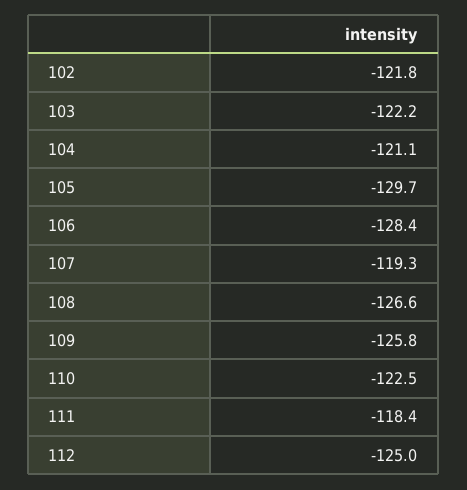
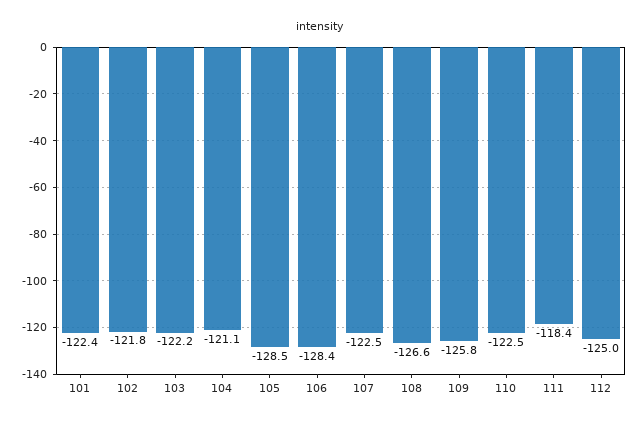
  {
    "102": -121.8,
    "103": -122.2,
    "104": -121.1,
-   "105": -129.7,
+   "105": -128.5,
    "106": -128.4,
-   "107": -119.3,
+   "107": -122.5,
    "108": -126.6,
    "109": -125.8,
    "110": -122.5,
    "111": -118.4,
-   "112": -125
+   "112": -125,
+   "101": -122.4
  }

